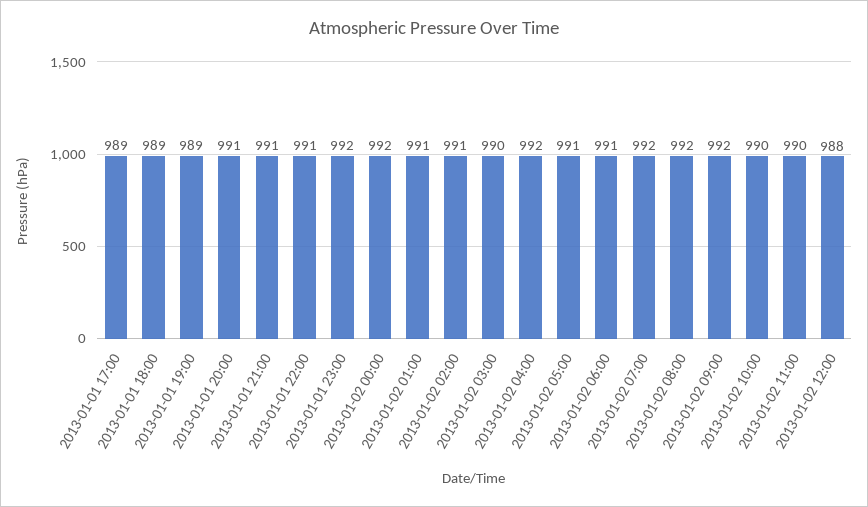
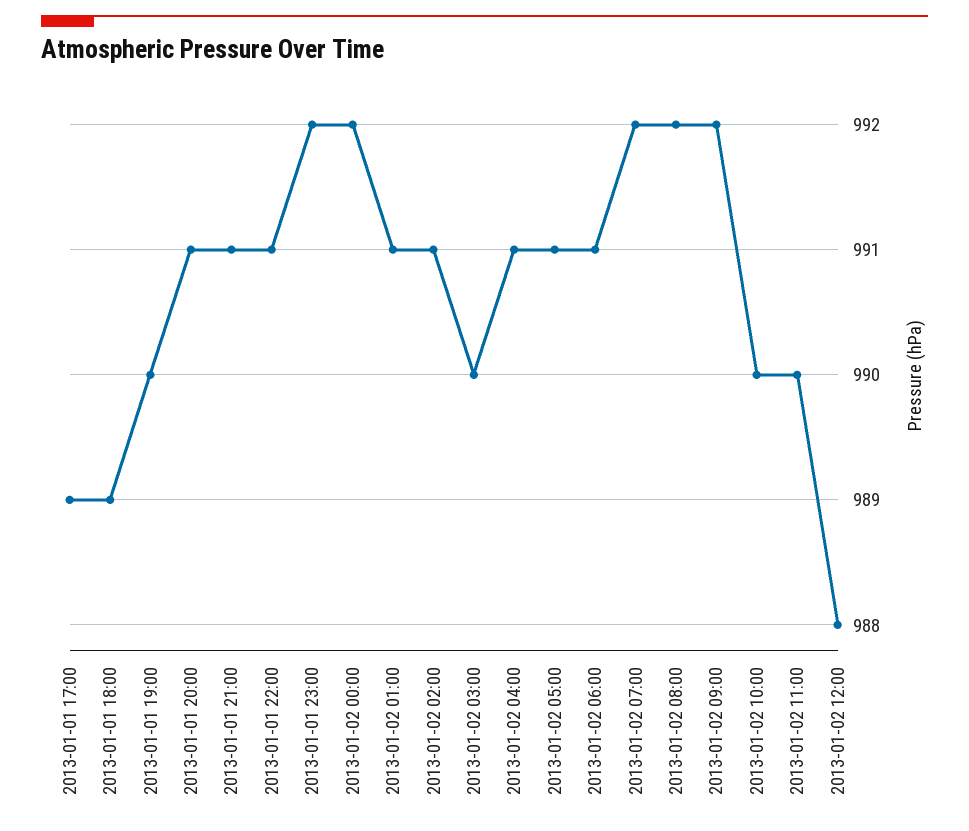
  {
    "2013-01-01 17:00": 989,
    "2013-01-01 18:00": 989,
-   "2013-01-01 19:00": 989,
+   "2013-01-01 19:00": 990,
    "2013-01-01 20:00": 991,
    "2013-01-01 21:00": 991,
    "2013-01-01 22:00": 991,
    "2013-01-01 23:00": 992,
    "2013-01-02 00:00": 992,
    "2013-01-02 01:00": 991,
    "2013-01-02 02:00": 991,
    "2013-01-02 03:00": 990,
-   "2013-01-02 04:00": 992,
+   "2013-01-02 04:00": 991,
    "2013-01-02 05:00": 991,
    "2013-01-02 06:00": 991,
    "2013-01-02 07:00": 992,
    "2013-01-02 08:00": 992,
    "2013-01-02 09:00": 992,
    "2013-01-02 10:00": 990,
    "2013-01-02 11:00": 990,
    "2013-01-02 12:00": 988
  }

